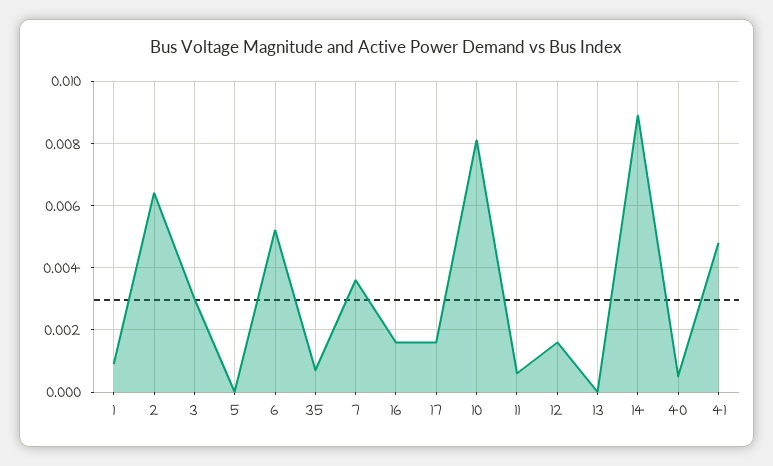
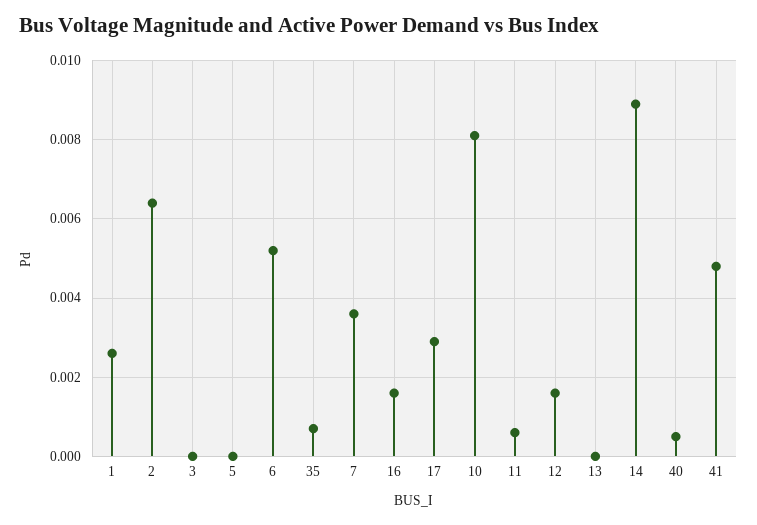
  {
-   "1": 0.001,
+   "1": 0.0025,
    "2": 0.0065,
-   "3": 0.003,
+   "3": 0,
    "5": 0,
    "6": 0.005,
    "35": 0.0005,
    "7": 0.0035,
    "16": 0.0015,
-   "17": 0.0015,
+   "17": 0.003,
    "10": 0.008,
    "11": 0.0005,
    "12": 0.0015,
    "13": 0,
    "14": 0.009,
    "40": 0.0005,
    "41": 0.005
  }

